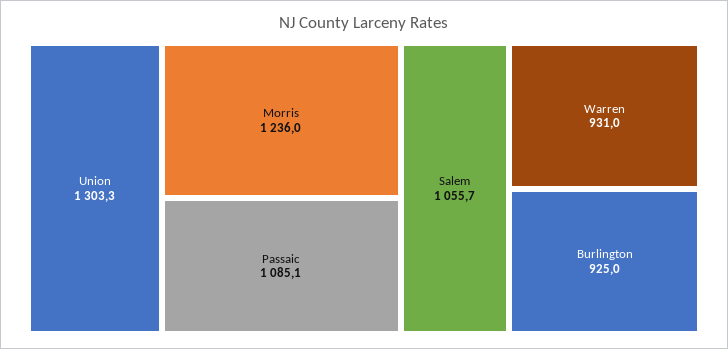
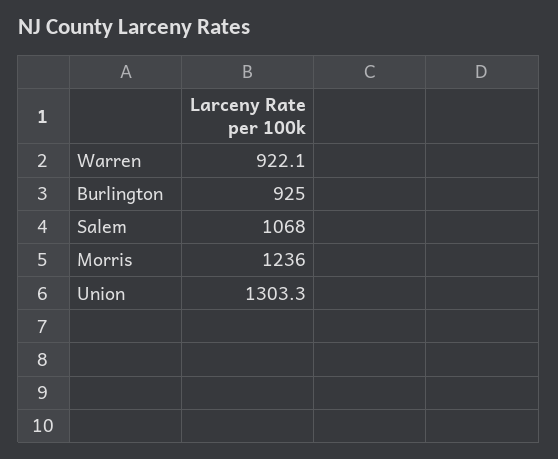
  {
    "Union": 1303.3,
    "Morris": 1236,
-   "Passaic": 1085.1,
-   "Salem": 1055.7,
+   "Salem": 1068,
-   "Warren": 931,
+   "Warren": 922.1,
    "Burlington": 925
  }

